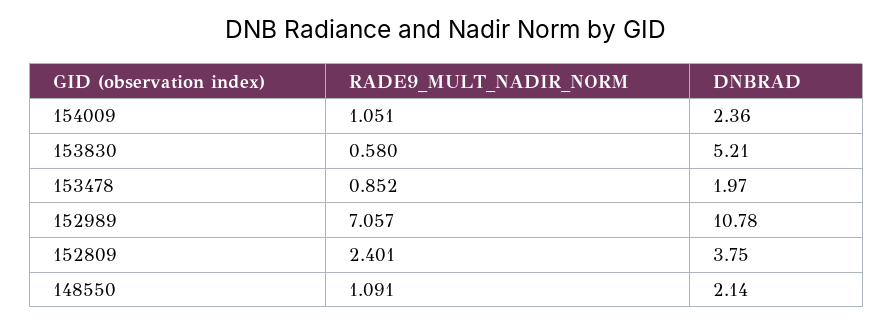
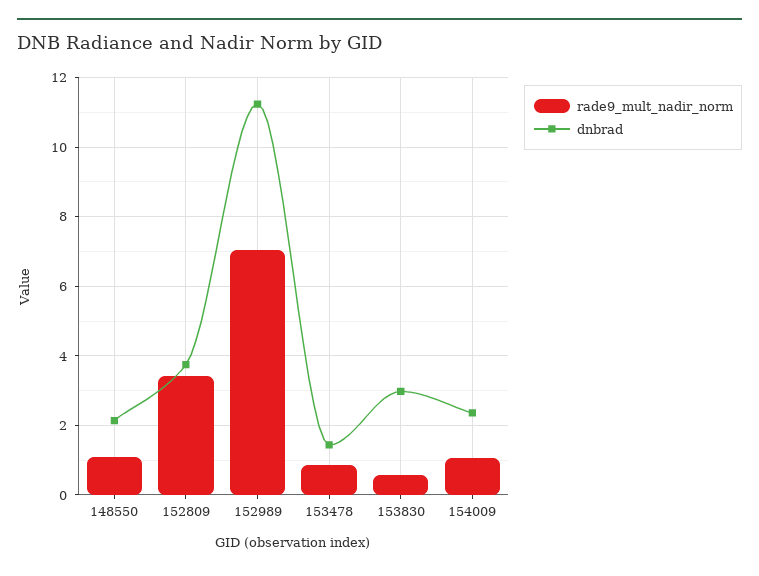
  {
    "RADE9_MULT_NADIR_NORM": {
      "154009": 1.051,
      "153830": 0.58,
      "153478": 0.852,
      "152989": 7.057,
-     "152809": 2.401,
+     "152809": 3.4,
      "148550": 1.091
    },
    "DNBRAD": {
      "154009": 2.36,
-     "153830": 5.21,
+     "153830": 3,
-     "153478": 1.97,
+     "153478": 1.4,
-     "152989": 10.78,
+     "152989": 11.2,
      "152809": 3.75,
      "148550": 2.14
    }
  }

